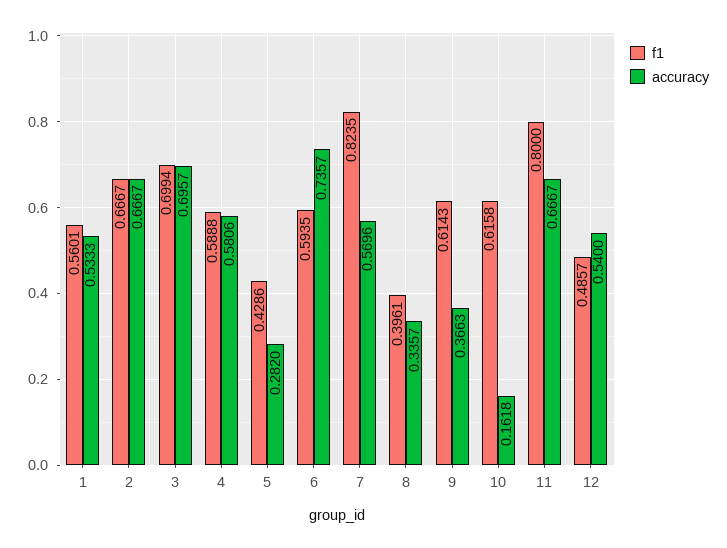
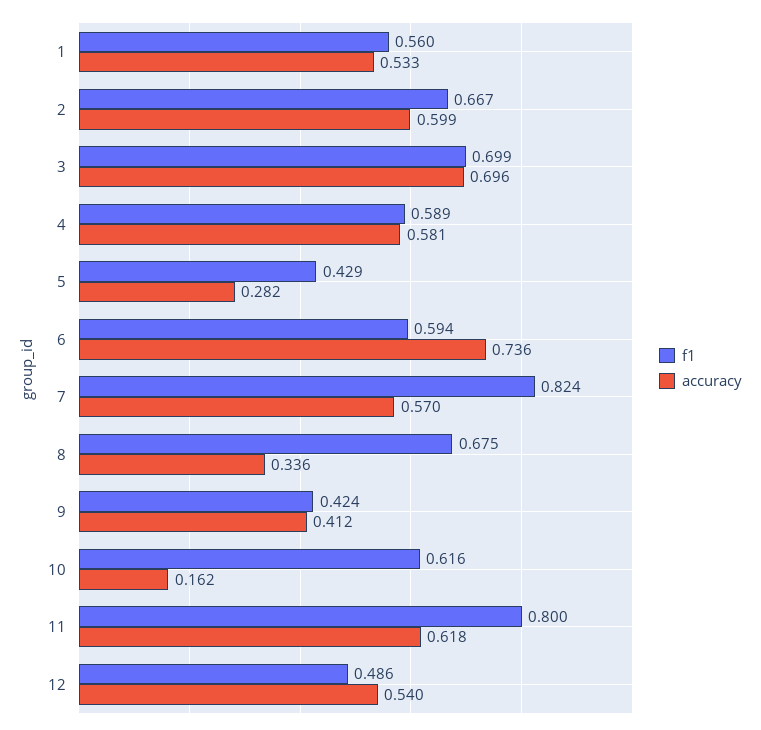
  {
    "f1": {
      "1": 0.5601,
      "2": 0.6667,
      "3": 0.6994,
      "4": 0.5888,
      "5": 0.4286,
      "6": 0.5935,
      "7": 0.8235,
-     "8": 0.3961,
+     "8": 0.675,
-     "9": 0.6143,
+     "9": 0.424,
      "10": 0.6158,
      "11": 0.8,
      "12": 0.4857
    },
    "accuracy": {
      "1": 0.5333,
-     "2": 0.6667,
+     "2": 0.599,
      "3": 0.6957,
      "4": 0.5806,
      "5": 0.282,
      "6": 0.7357,
      "7": 0.5696,
      "8": 0.3357,
-     "9": 0.3663,
+     "9": 0.412,
      "10": 0.1618,
-     "11": 0.6667,
+     "11": 0.618,
      "12": 0.54
    }
  }

